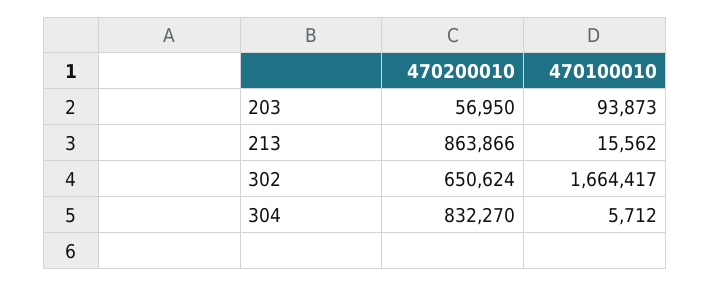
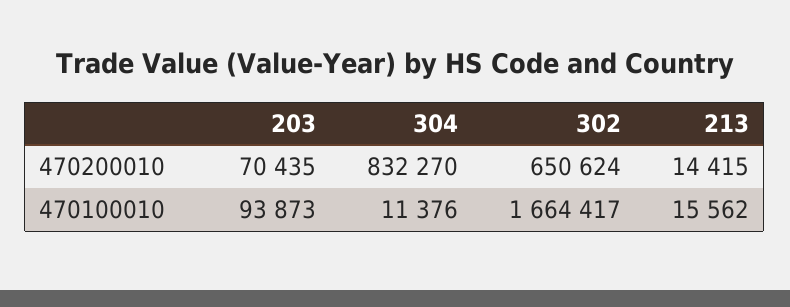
  {
    "470200010": {
-     "203": 56950,
+     "203": 70435,
-     "213": 863866,
+     "213": 14415,
      "302": 650624,
      "304": 832270
    },
    "470100010": {
      "203": 93873,
      "213": 15562,
      "302": 1664417,
-     "304": 5712
+     "304": 11376
    }
  }

